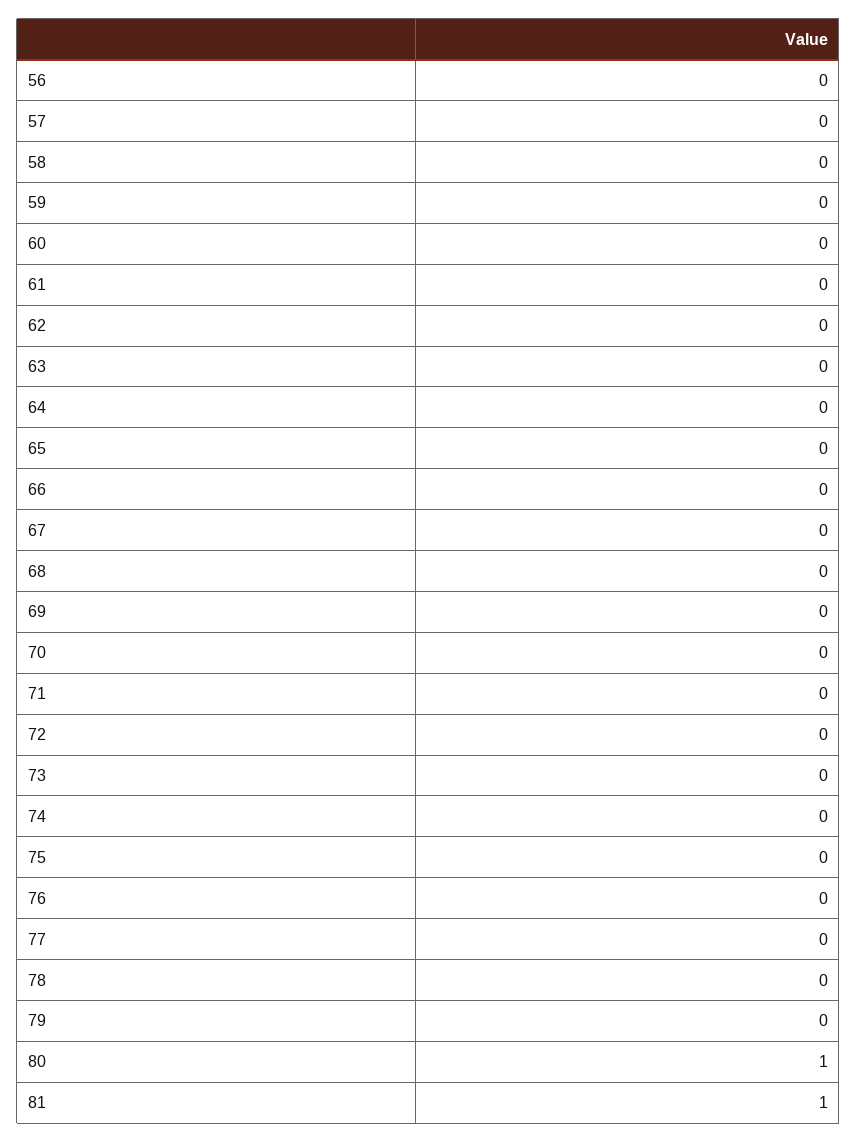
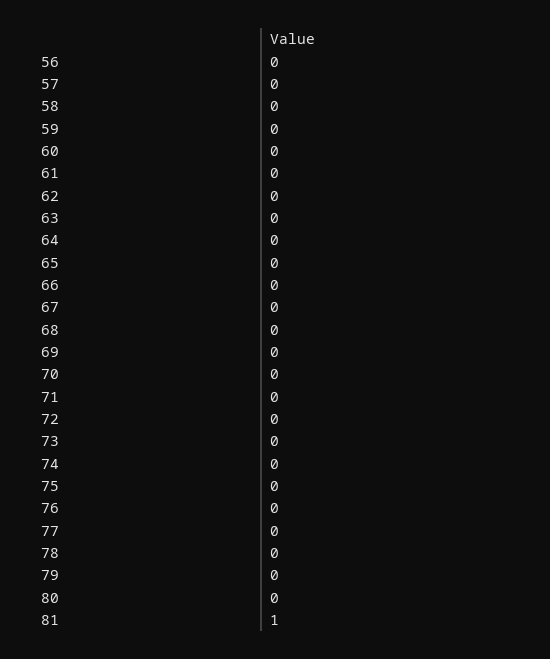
  {
    "56": 0,
    "57": 0,
    "58": 0,
    "59": 0,
    "60": 0,
    "61": 0,
    "62": 0,
    "63": 0,
    "64": 0,
    "65": 0,
    "66": 0,
    "67": 0,
    "68": 0,
    "69": 0,
    "70": 0,
    "71": 0,
    "72": 0,
    "73": 0,
    "74": 0,
    "75": 0,
    "76": 0,
    "77": 0,
    "78": 0,
    "79": 0,
-   "80": 1,
+   "80": 0,
    "81": 1
  }

